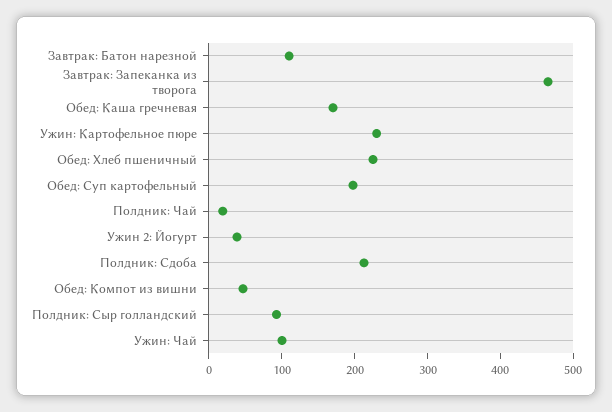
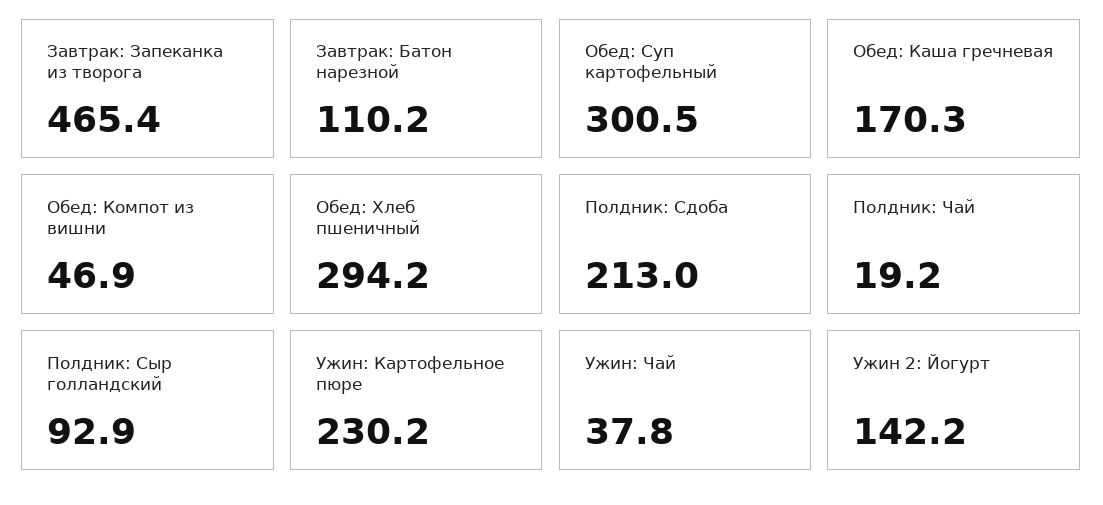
  {
    "Завтрак: Батон нарезной": 110.2,
    "Завтрак: Запеканка из творога": 465.4,
    "Обед: Каша гречневая": 170.3,
    "Ужин: Картофельное пюре": 230.2,
-   "Обед: Хлеб пшеничный": 220,
+   "Обед: Хлеб пшеничный": 294.2,
-   "Обед: Суп картофельный": 200,
+   "Обед: Суп картофельный": 300.5,
    "Полдник: Чай": 19.2,
-   "Ужин 2: Йогурт": 40,
+   "Ужин 2: Йогурт": 142.2,
    "Полдник: Сдоба": 213,
    "Обед: Компот из вишни": 46.9,
    "Полдник: Сыр голландский": 92.9,
-   "Ужин: Чай": 100
+   "Ужин: Чай": 37.8
  }

